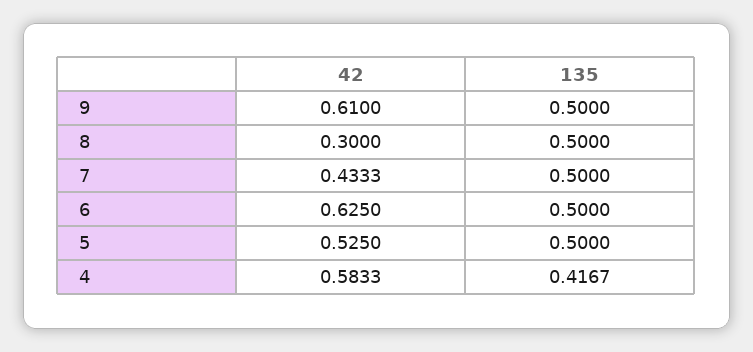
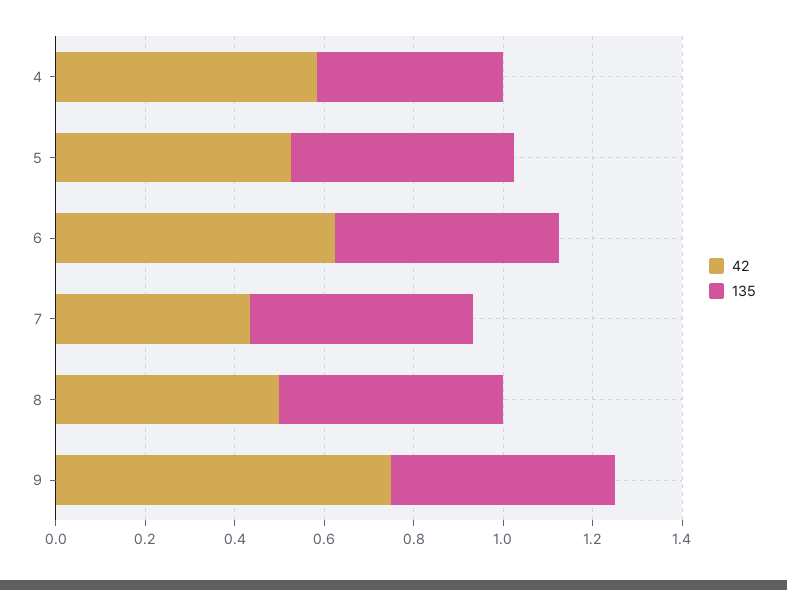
  {
    "42": {
-     "9": 0.61,
+     "9": 0.75,
-     "8": 0.3,
+     "8": 0.5,
      "7": 0.4333,
      "6": 0.625,
      "5": 0.525,
      "4": 0.5833
    },
    "135": {
      "9": 0.5,
      "8": 0.5,
      "7": 0.5,
      "6": 0.5,
      "5": 0.5,
      "4": 0.4167
    }
  }

